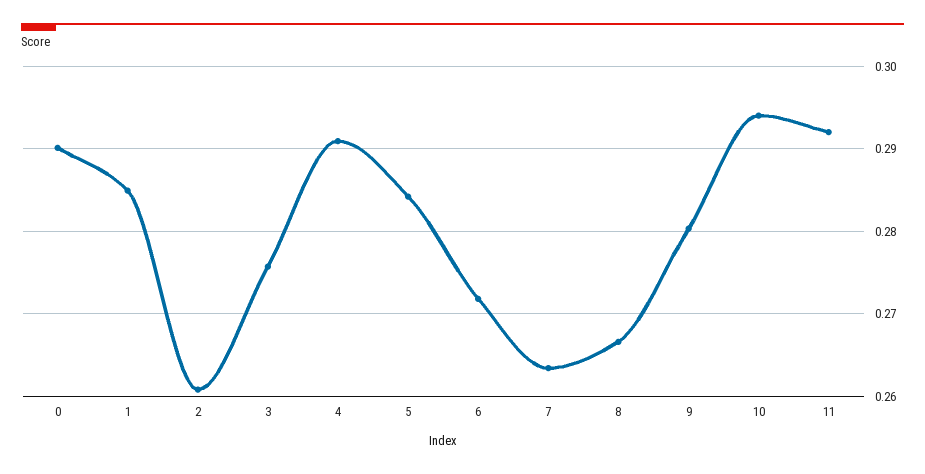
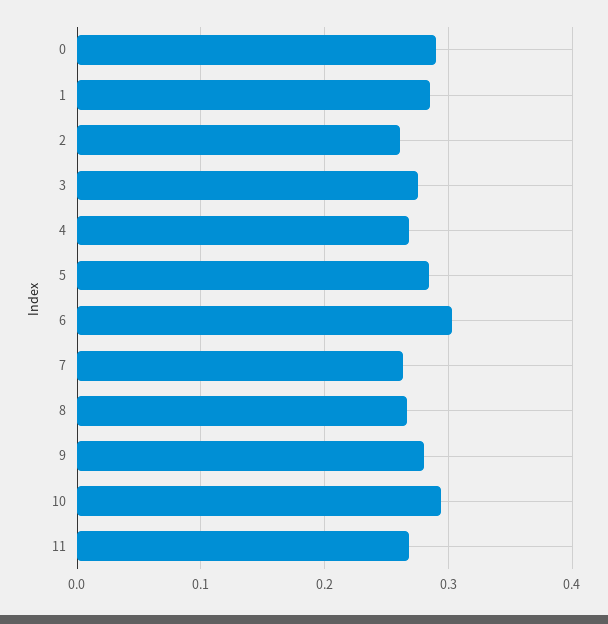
  {
    "0": 0.29,
    "1": 0.285,
    "2": 0.261,
    "3": 0.276,
-   "4": 0.291,
+   "4": 0.27,
    "5": 0.284,
-   "6": 0.272,
+   "6": 0.3,
    "7": 0.263,
    "8": 0.267,
    "9": 0.28,
    "10": 0.294,
-   "11": 0.292
+   "11": 0.27
  }

